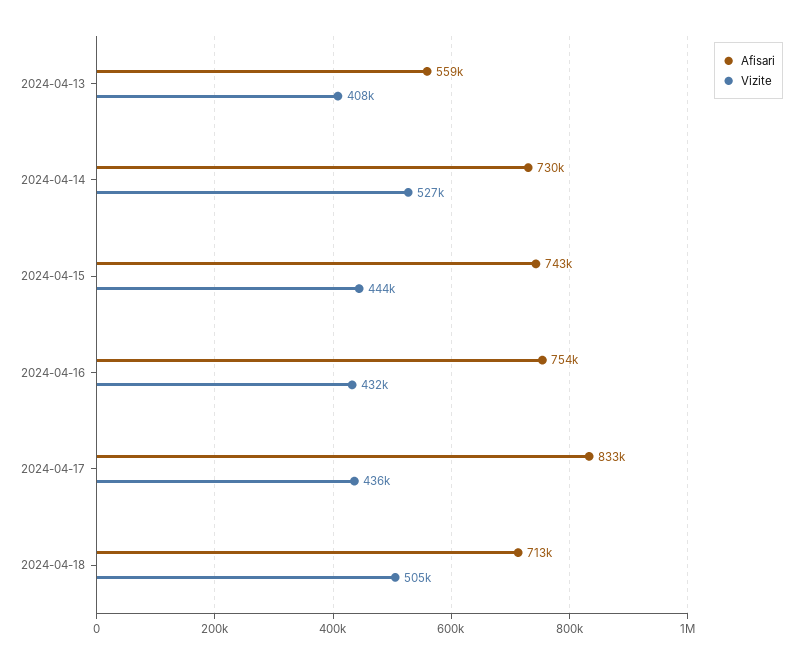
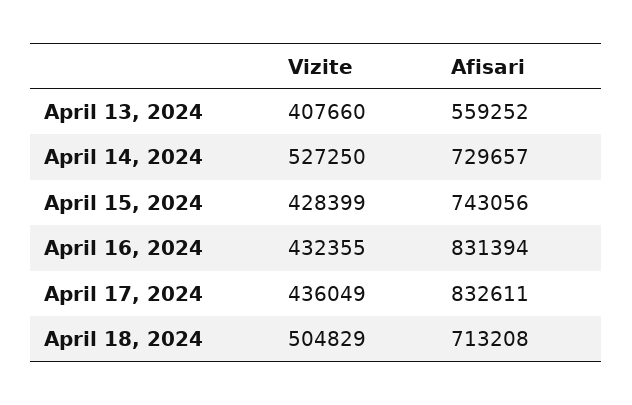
  {
    "Afisari": {
      "2024-04-13": 559252,
      "2024-04-14": 729657,
      "2024-04-15": 743056,
-     "2024-04-16": 754000,
+     "2024-04-16": 831394,
      "2024-04-17": 832611,
      "2024-04-18": 713208
    },
    "Vizite": {
      "2024-04-13": 407660,
      "2024-04-14": 527250,
-     "2024-04-15": 444000,
+     "2024-04-15": 428399,
      "2024-04-16": 432355,
      "2024-04-17": 436049,
      "2024-04-18": 504829
    }
  }

